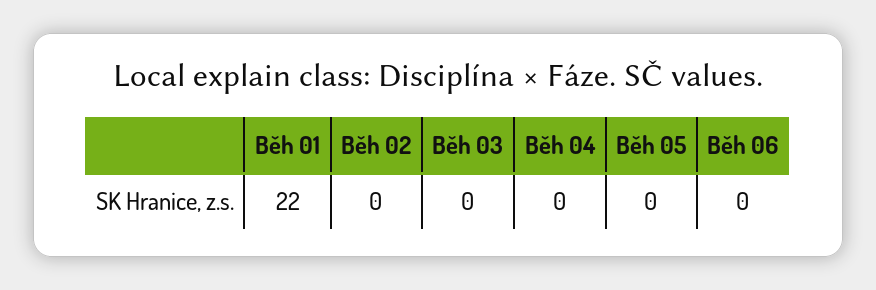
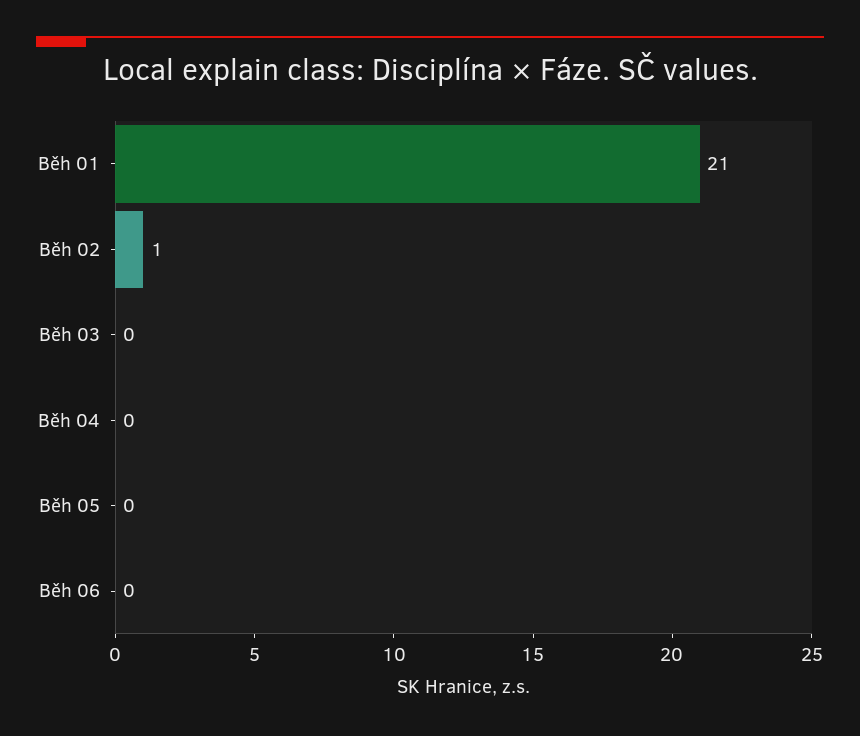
  {
-   "Běh 01": 22,
+   "Běh 01": 21,
-   "Běh 02": 0,
+   "Běh 02": 1,
    "Běh 03": 0,
    "Běh 04": 0,
    "Běh 05": 0,
    "Běh 06": 0
  }

